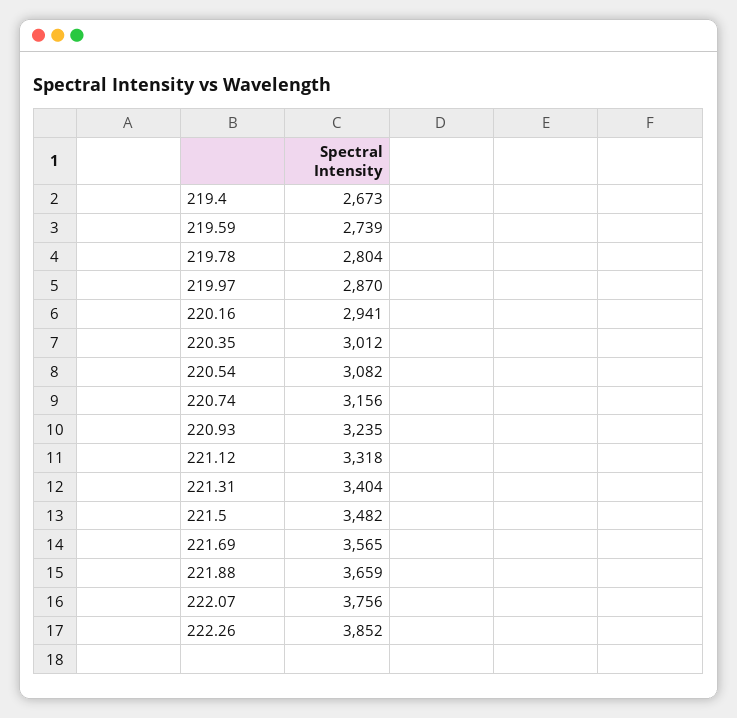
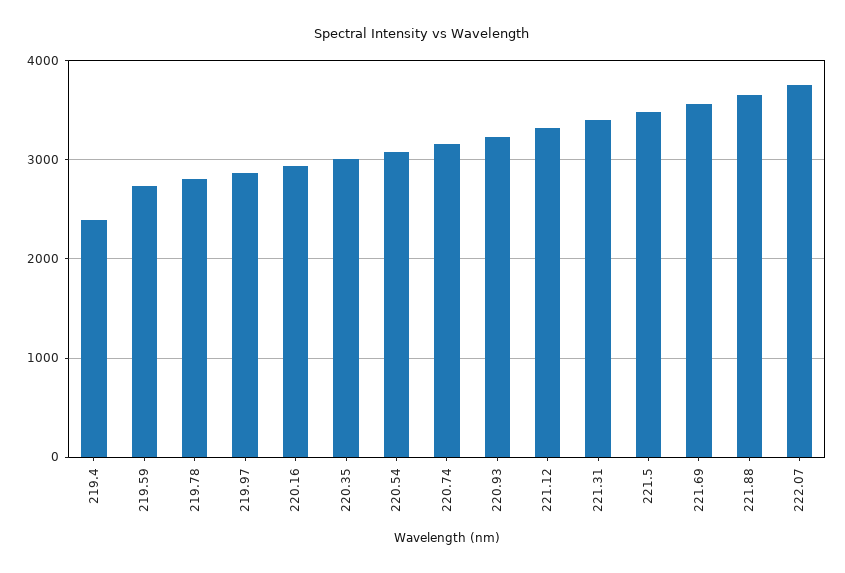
  {
-   "219.4": 2673,
+   "219.4": 2400,
    "219.59": 2739,
    "219.78": 2804,
    "219.97": 2870,
    "220.16": 2941,
    "220.35": 3012,
    "220.54": 3082,
    "220.74": 3156,
    "220.93": 3235,
    "221.12": 3318,
    "221.31": 3404,
    "221.5": 3482,
    "221.69": 3565,
    "221.88": 3659,
-   "222.07": 3756,
+   "222.07": 3756
-   "222.26": 3852
  }

